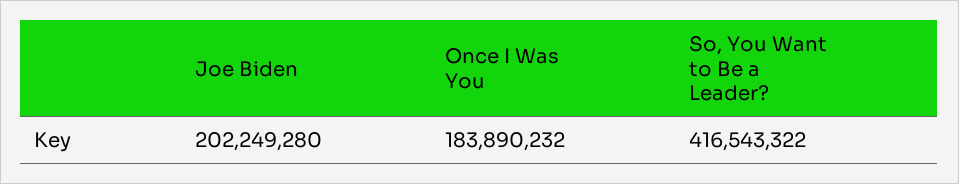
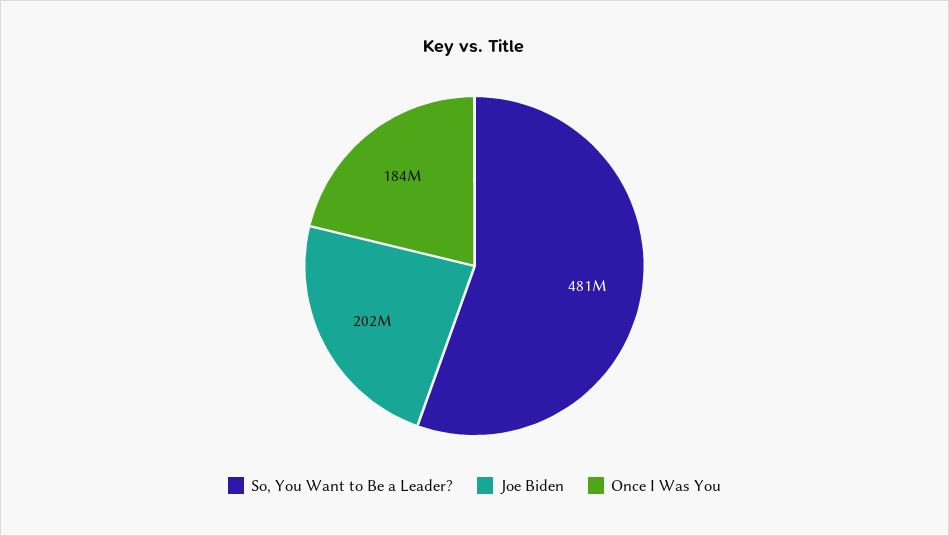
  {
    "Joe Biden": 202249280,
    "Once I Was You": 183890232,
-   "So, You Want to Be a Leader?": 416543322
+   "So, You Want to Be a Leader?": 481000000
  }

